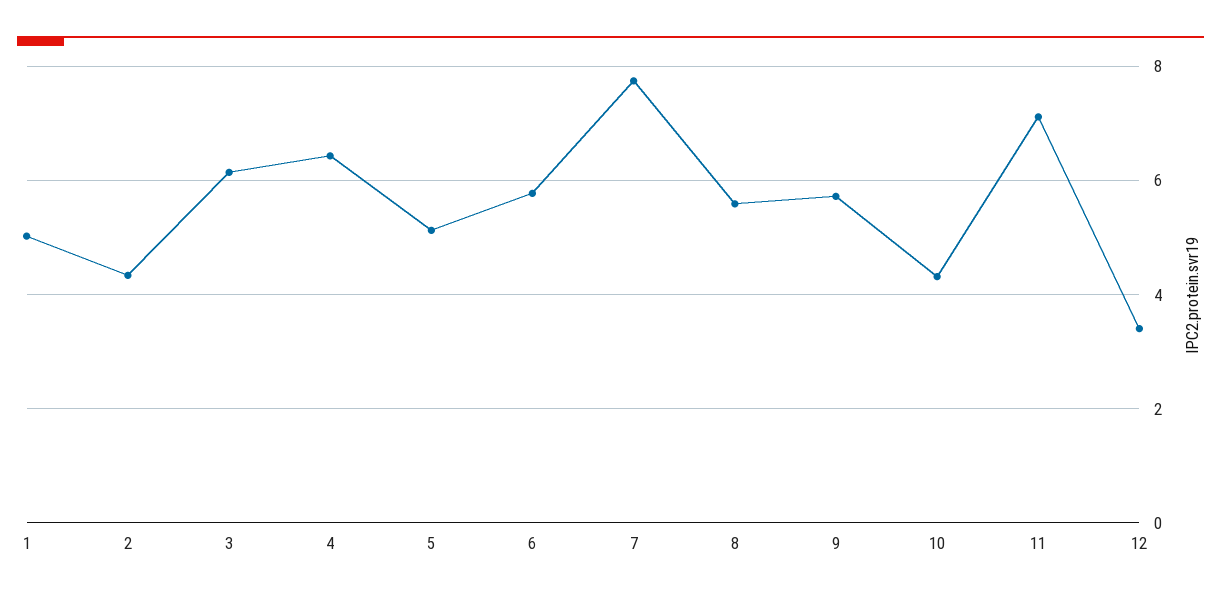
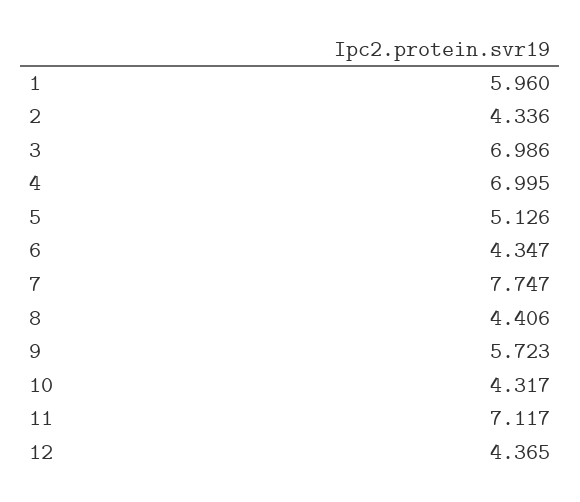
  {
-   "1": 5,
+   "1": 5.96,
    "2": 4.336,
-   "3": 6.2,
+   "3": 6.986,
-   "4": 6.4,
+   "4": 6.995,
    "5": 5.126,
-   "6": 5.8,
+   "6": 4.347,
    "7": 7.747,
-   "8": 5.6,
+   "8": 4.406,
    "9": 5.723,
    "10": 4.317,
    "11": 7.117,
-   "12": 3.4
+   "12": 4.365
  }

